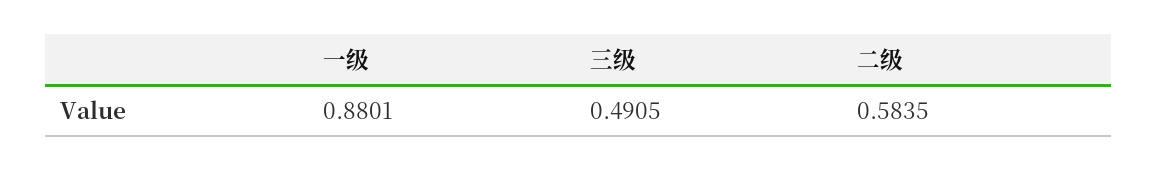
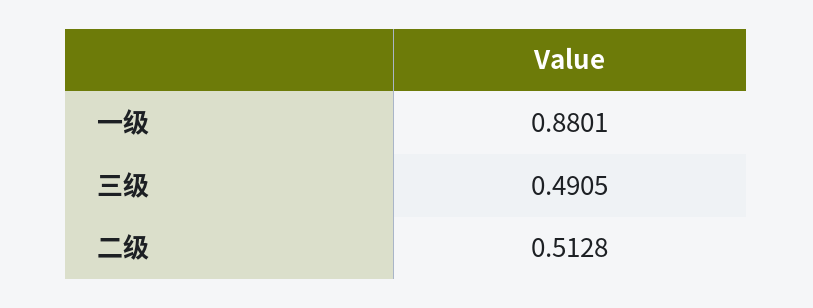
  {
    "一级": 0.8801,
    "三级": 0.4905,
-   "二级": 0.5835
+   "二级": 0.5128
  }

